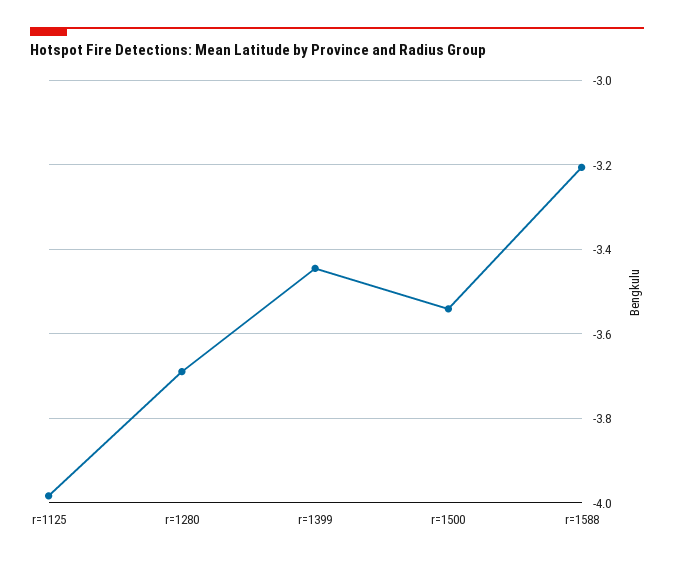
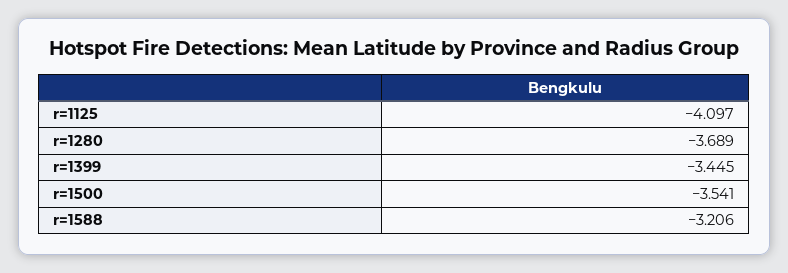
  {
-   "r=1125": -3.98,
+   "r=1125": -4.097,
    "r=1280": -3.689,
    "r=1399": -3.445,
    "r=1500": -3.541,
    "r=1588": -3.206
  }

